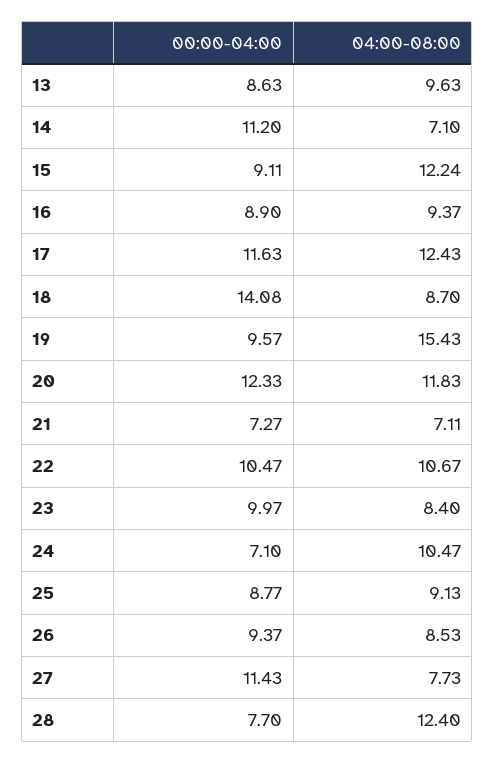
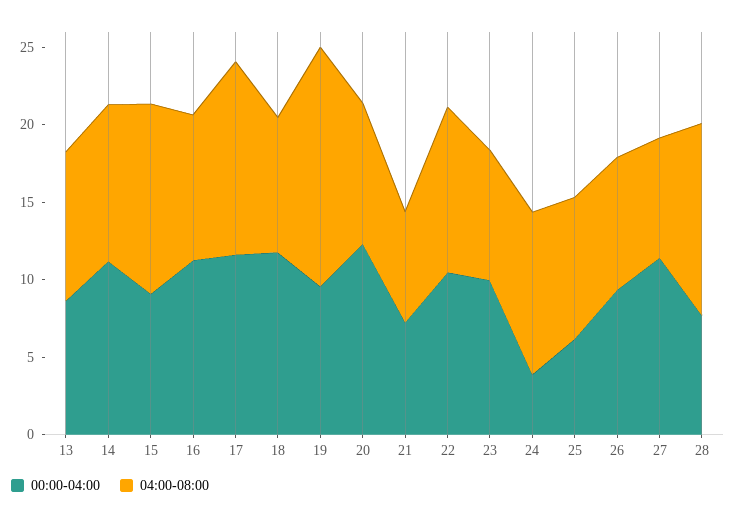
  {
    "00:00-04:00": {
      "13": 8.63,
      "14": 11.2,
      "15": 9.11,
-     "16": 8.9,
+     "16": 11,
      "17": 11.63,
-     "18": 14.08,
+     "18": 12,
      "19": 9.57,
      "20": 12.33,
      "21": 7.27,
      "22": 10.47,
      "23": 9.97,
-     "24": 7.1,
+     "24": 4,
-     "25": 8.77,
+     "25": 6,
      "26": 9.37,
      "27": 11.43,
      "28": 7.7
    },
    "04:00-08:00": {
      "13": 9.63,
-     "14": 7.1,
+     "14": 10,
      "15": 12.24,
      "16": 9.37,
      "17": 12.43,
      "18": 8.7,
      "19": 15.43,
-     "20": 11.83,
+     "20": 9,
      "21": 7.11,
      "22": 10.67,
      "23": 8.4,
      "24": 10.47,
      "25": 9.13,
      "26": 8.53,
      "27": 7.73,
      "28": 12.4
    }
  }

